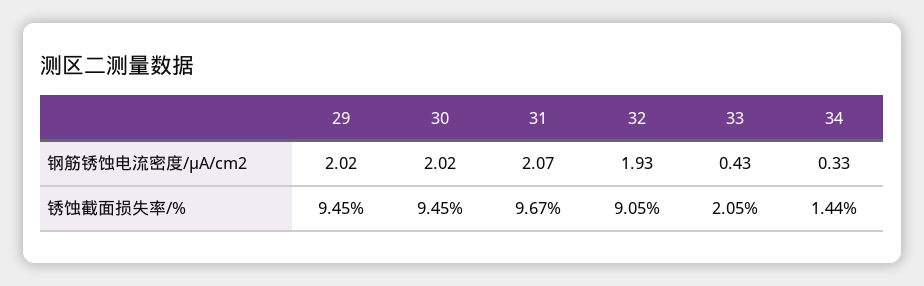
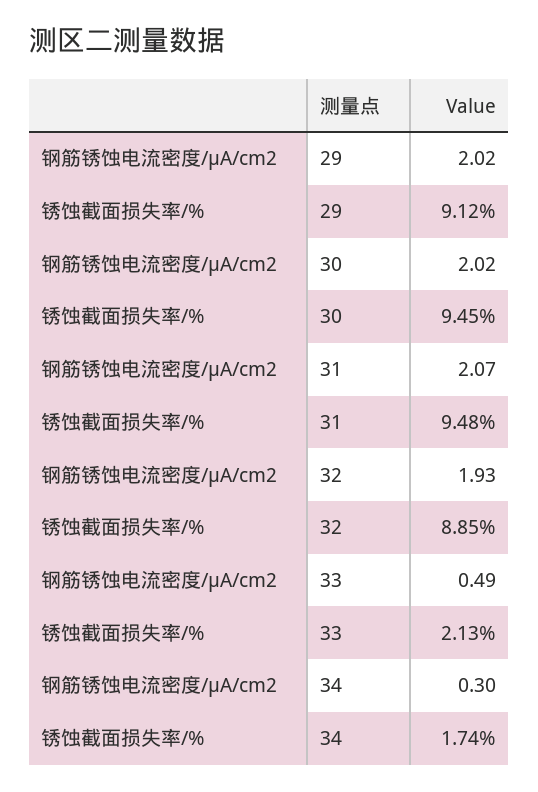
  {
    "29": {
      "钢筋锈蚀电流密度/μA/cm2": 2.02,
-     "锈蚀截面损失率/%": 9.45
+     "锈蚀截面损失率/%": 9.12
    },
    "30": {
      "钢筋锈蚀电流密度/μA/cm2": 2.02,
      "锈蚀截面损失率/%": 9.45
    },
    "31": {
      "钢筋锈蚀电流密度/μA/cm2": 2.07,
-     "锈蚀截面损失率/%": 9.67
+     "锈蚀截面损失率/%": 9.48
    },
    "32": {
      "钢筋锈蚀电流密度/μA/cm2": 1.93,
-     "锈蚀截面损失率/%": 9.05
+     "锈蚀截面损失率/%": 8.85
    },
    "33": {
-     "钢筋锈蚀电流密度/μA/cm2": 0.43,
+     "钢筋锈蚀电流密度/μA/cm2": 0.49,
-     "锈蚀截面损失率/%": 2.05
+     "锈蚀截面损失率/%": 2.13
    },
    "34": {
-     "钢筋锈蚀电流密度/μA/cm2": 0.33,
+     "钢筋锈蚀电流密度/μA/cm2": 0.3,
-     "锈蚀截面损失率/%": 1.44
+     "锈蚀截面损失率/%": 1.74
    }
  }

